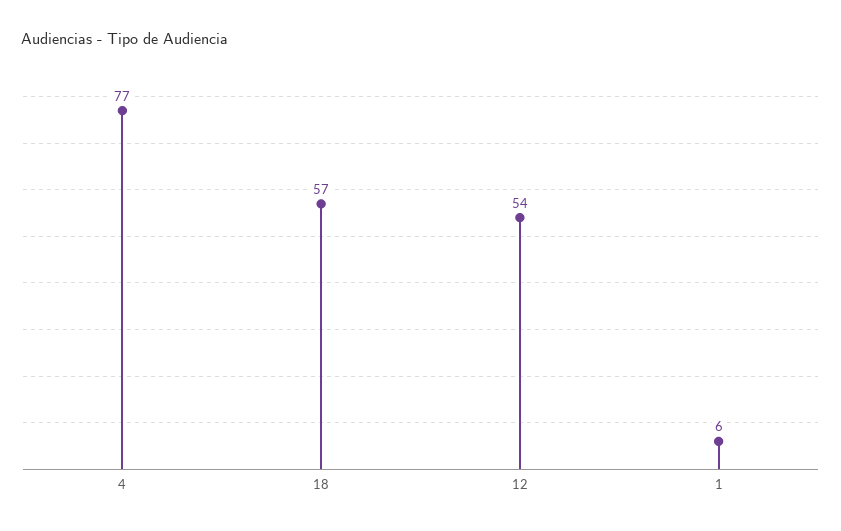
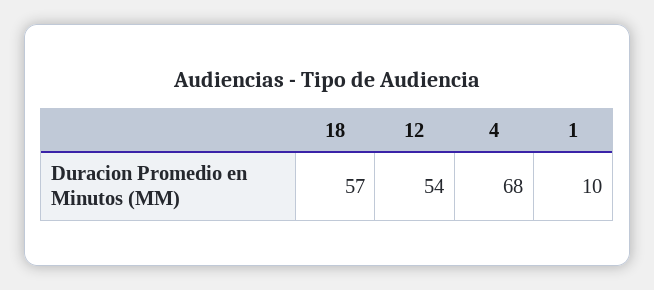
  {
-   "4": 77,
+   "4": 68,
    "18": 57,
    "12": 54,
-   "1": 6
+   "1": 10
  }

